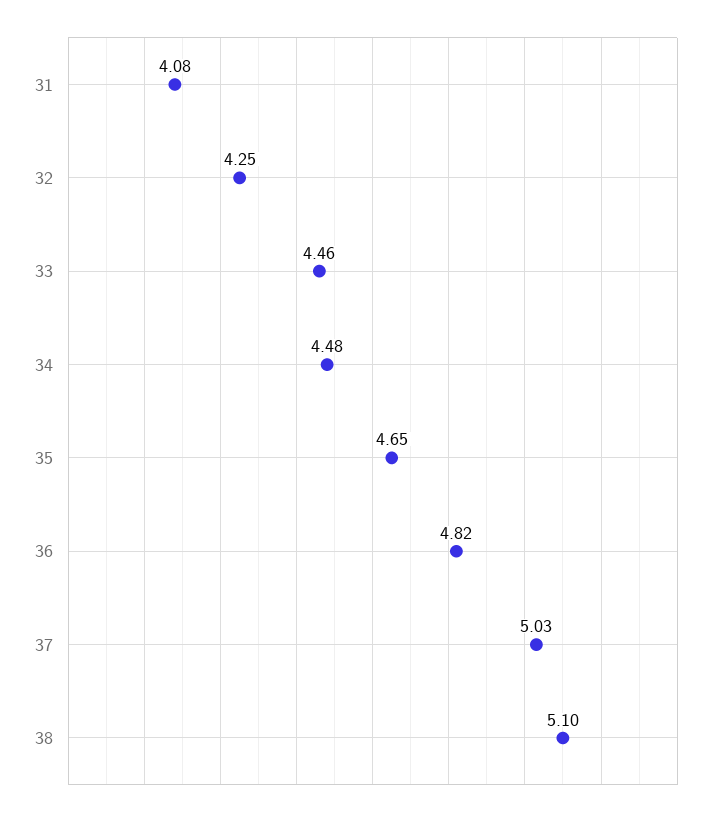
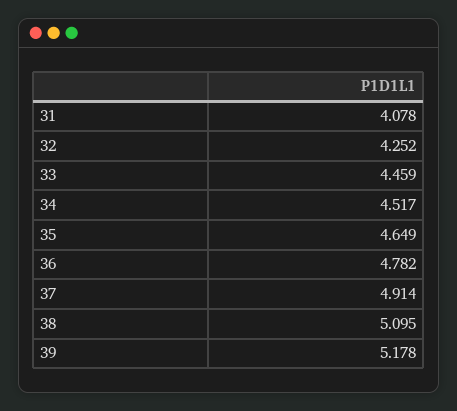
  {
    "31": 4.078,
    "32": 4.252,
    "33": 4.459,
-   "34": 4.48,
+   "34": 4.517,
    "35": 4.649,
-   "36": 4.82,
+   "36": 4.782,
-   "37": 5.03,
+   "37": 4.914,
-   "38": 5.095
+   "38": 5.095,
+   "39": 5.178
  }

